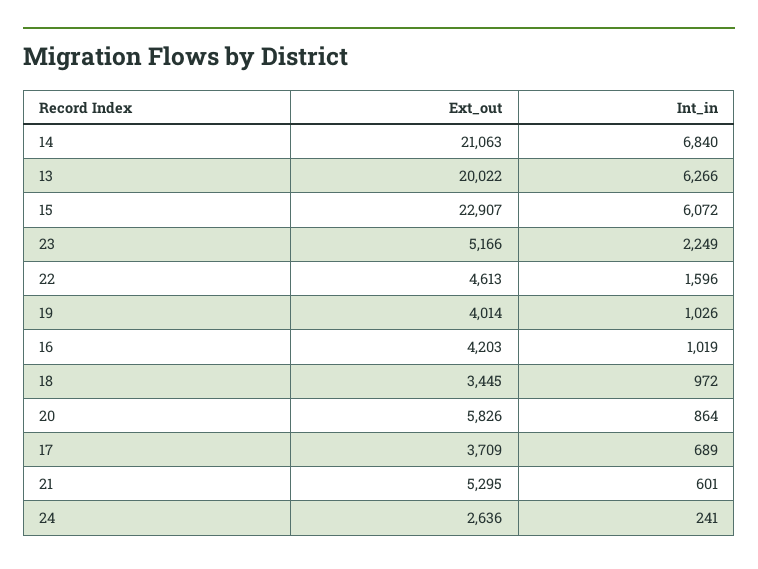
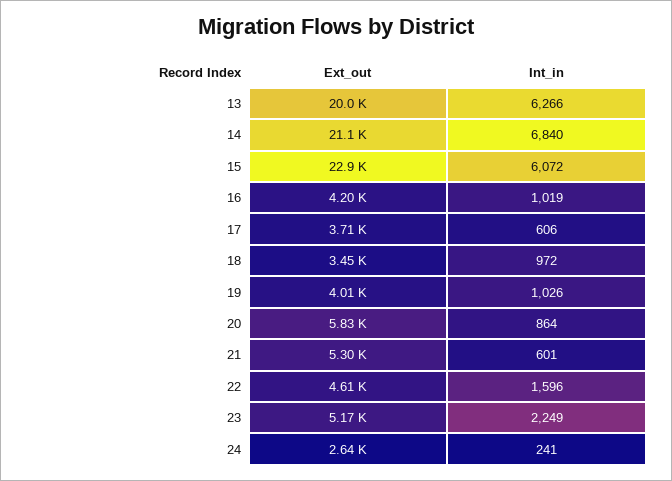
  {
    "Ext_out": {
      "14": 21063,
      "13": 20022,
      "15": 22907,
      "23": 5166,
      "22": 4613,
      "19": 4014,
      "16": 4203,
      "18": 3445,
      "20": 5826,
      "17": 3709,
      "21": 5295,
      "24": 2636
    },
    "Int_in": {
      "14": 6840,
      "13": 6266,
      "15": 6072,
      "23": 2249,
      "22": 1596,
      "19": 1026,
      "16": 1019,
      "18": 972,
      "20": 864,
-     "17": 689,
+     "17": 606,
      "21": 601,
      "24": 241
    }
  }

